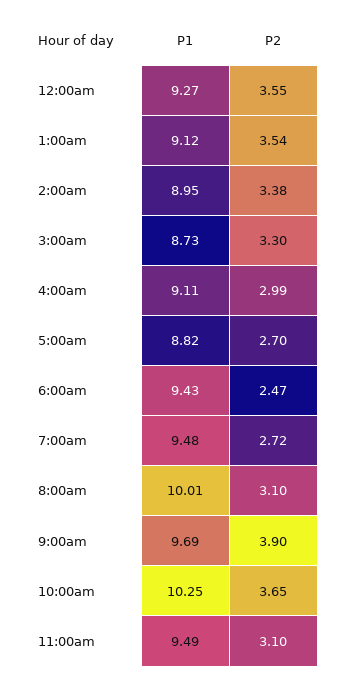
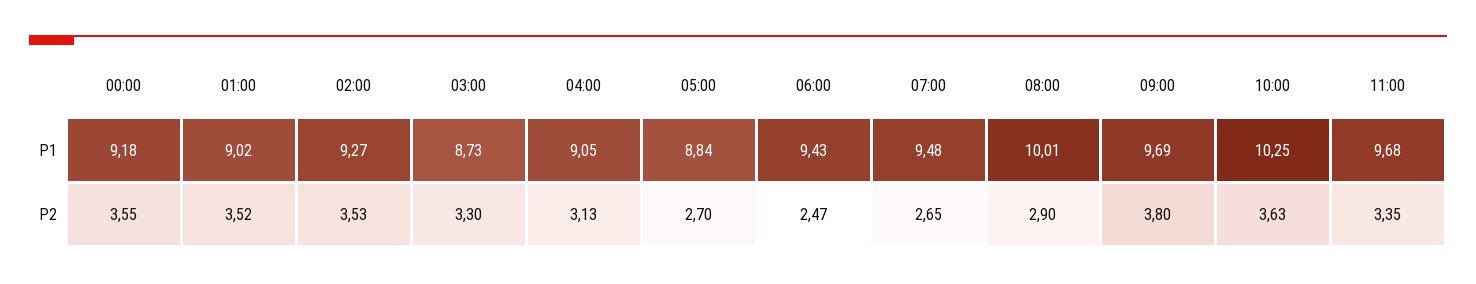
  {
    "P1": {
-     "12:00am": 9.27,
+     "12:00am": 9.18,
-     "1:00am": 9.12,
+     "1:00am": 9.02,
-     "2:00am": 8.95,
+     "2:00am": 9.27,
      "3:00am": 8.73,
-     "4:00am": 9.11,
+     "4:00am": 9.05,
-     "5:00am": 8.82,
+     "5:00am": 8.84,
      "6:00am": 9.43,
      "7:00am": 9.48,
      "8:00am": 10.01,
      "9:00am": 9.69,
      "10:00am": 10.25,
-     "11:00am": 9.49
+     "11:00am": 9.68
    },
    "P2": {
      "12:00am": 3.55,
-     "1:00am": 3.54,
+     "1:00am": 3.52,
-     "2:00am": 3.38,
+     "2:00am": 3.53,
      "3:00am": 3.3,
-     "4:00am": 2.99,
+     "4:00am": 3.13,
      "5:00am": 2.7,
      "6:00am": 2.47,
-     "7:00am": 2.72,
+     "7:00am": 2.65,
-     "8:00am": 3.1,
+     "8:00am": 2.9,
-     "9:00am": 3.9,
+     "9:00am": 3.8,
-     "10:00am": 3.65,
+     "10:00am": 3.63,
-     "11:00am": 3.1
+     "11:00am": 3.35
    }
  }

